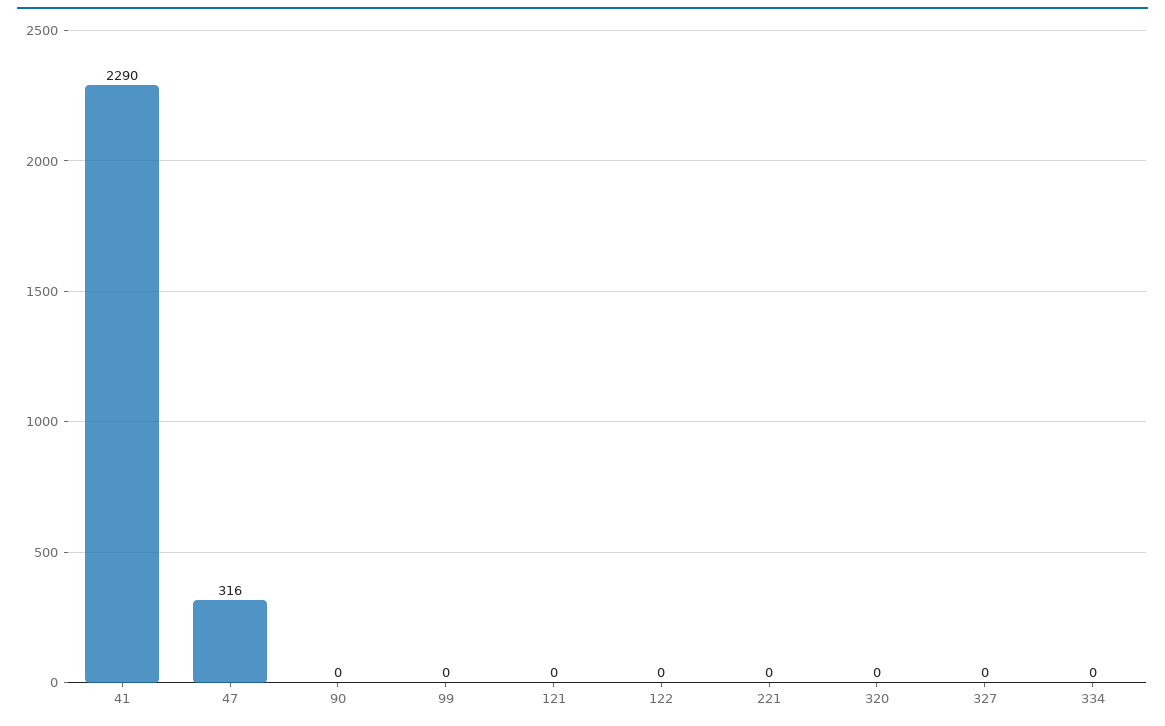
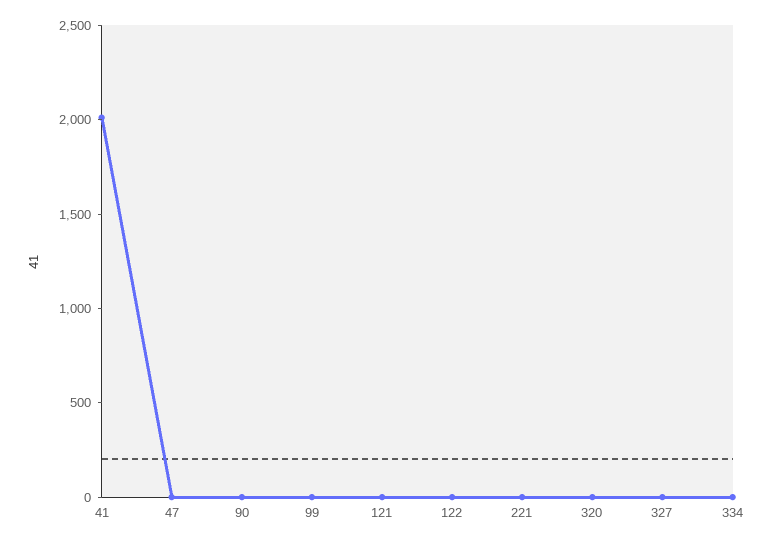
  {
-   "41": 2290,
+   "41": 2000,
-   "47": 316,
+   "47": 0,
    "90": 0,
    "99": 0,
    "121": 0,
    "122": 0,
    "221": 0,
    "320": 0,
    "327": 0,
    "334": 0
  }

